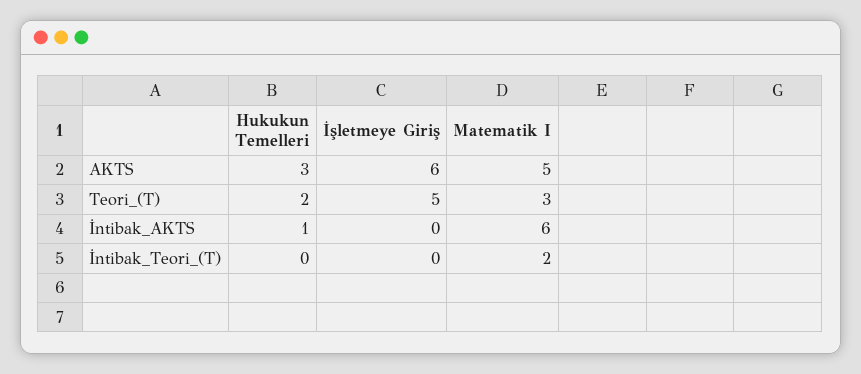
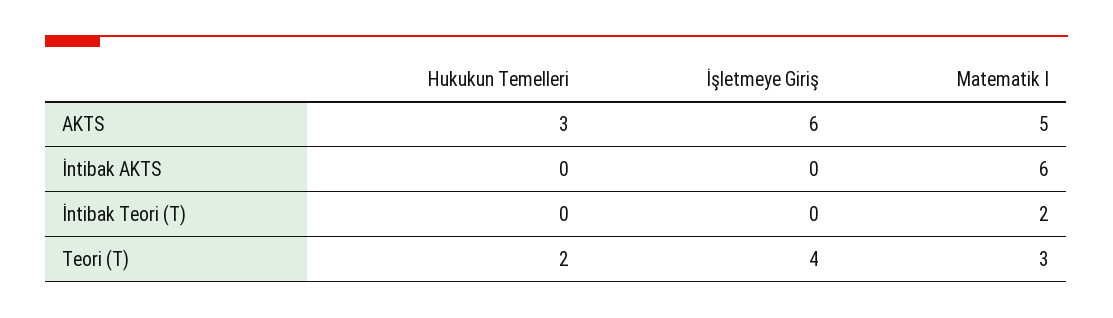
  {
    "Hukukun Temelleri": {
      "AKTS": 3,
      "Teori_(T)": 2,
-     "İntibak_AKTS": 1,
+     "İntibak_AKTS": 0,
      "İntibak_Teori_(T)": 0
    },
    "İşletmeye Giriş": {
      "AKTS": 6,
-     "Teori_(T)": 5,
+     "Teori_(T)": 4,
      "İntibak_AKTS": 0,
      "İntibak_Teori_(T)": 0
    },
    "Matematik I": {
      "AKTS": 5,
      "Teori_(T)": 3,
      "İntibak_AKTS": 6,
      "İntibak_Teori_(T)": 2
    }
  }

